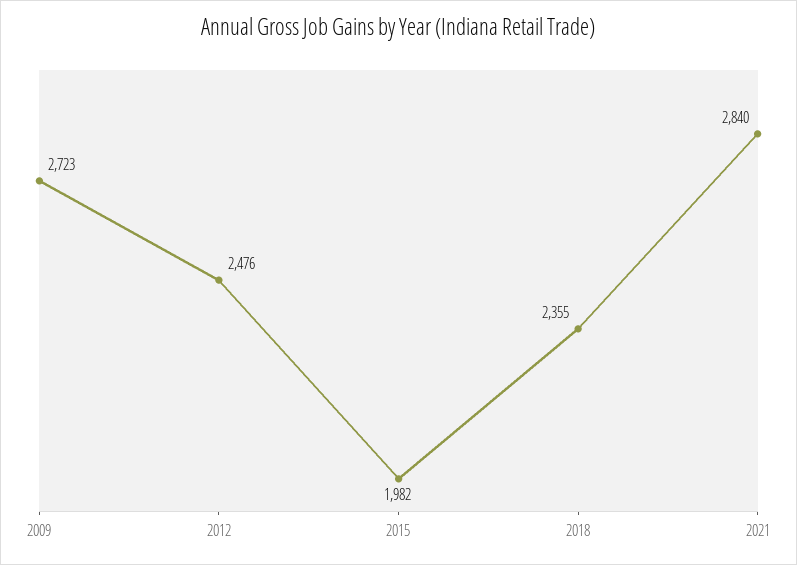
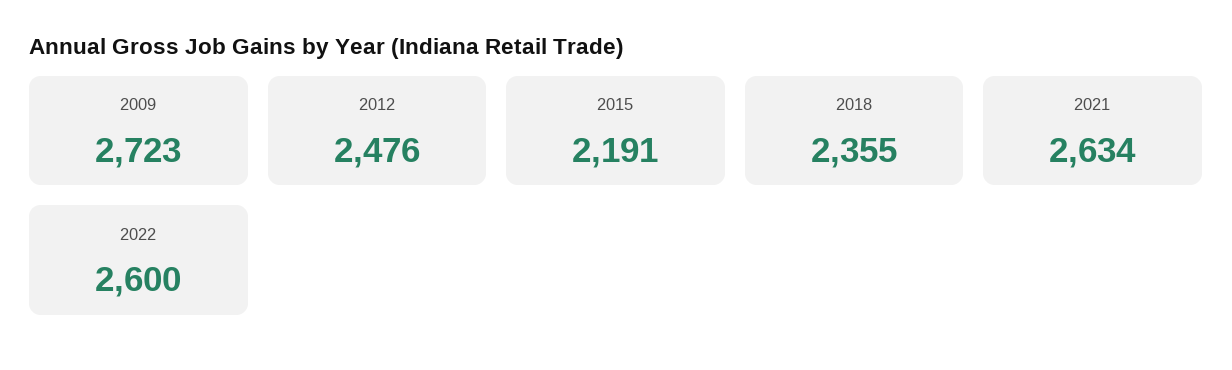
  {
    "2009": 2723,
    "2012": 2476,
-   "2015": 1982,
+   "2015": 2191,
    "2018": 2355,
-   "2021": 2840
+   "2021": 2634,
+   "2022": 2600
  }

